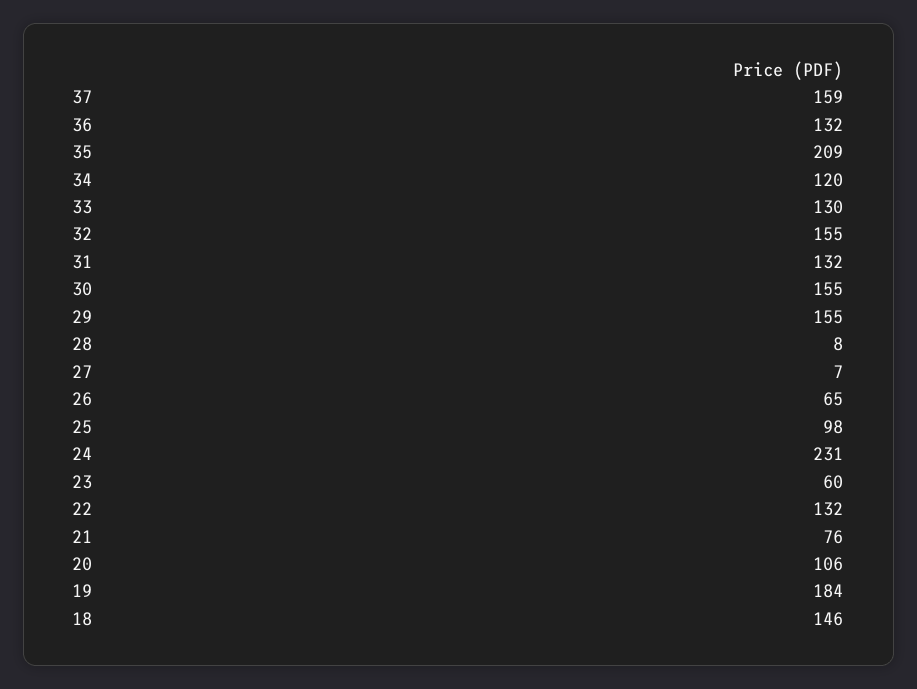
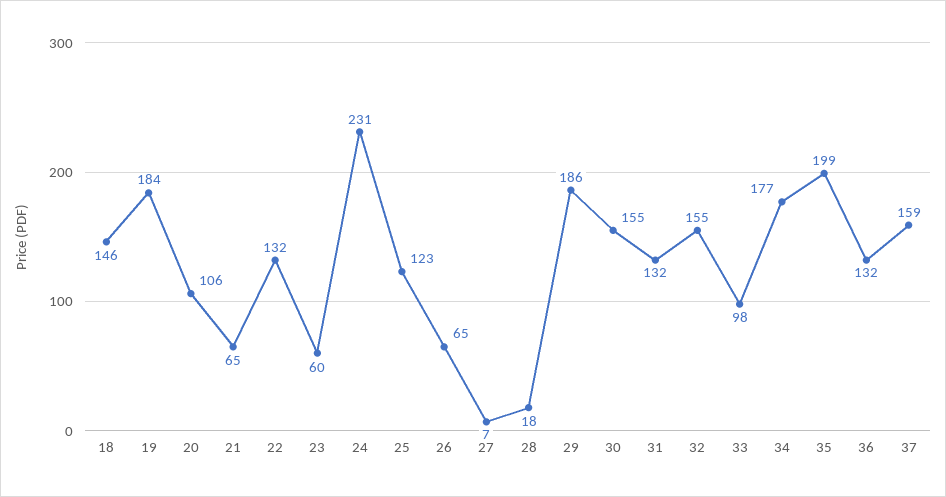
  {
    "37": 159,
    "36": 132,
-   "35": 209,
+   "35": 199,
-   "34": 120,
+   "34": 177,
-   "33": 130,
+   "33": 98,
    "32": 155,
    "31": 132,
    "30": 155,
-   "29": 155,
+   "29": 186,
-   "28": 8,
+   "28": 18,
    "27": 7,
    "26": 65,
-   "25": 98,
+   "25": 123,
    "24": 231,
    "23": 60,
    "22": 132,
-   "21": 76,
+   "21": 65,
    "20": 106,
    "19": 184,
    "18": 146
  }

